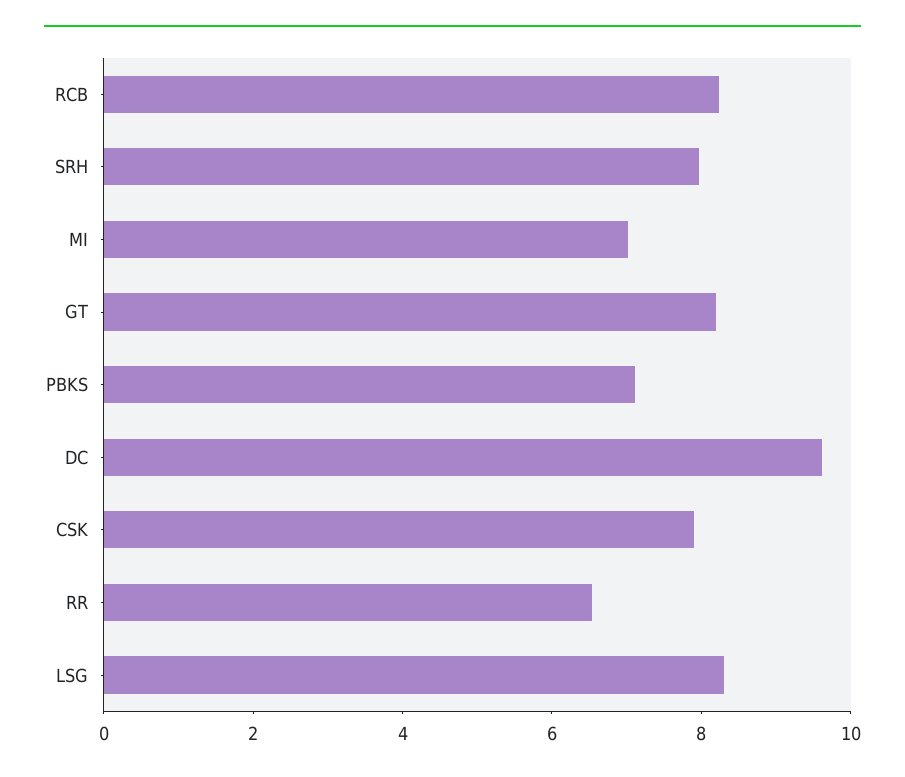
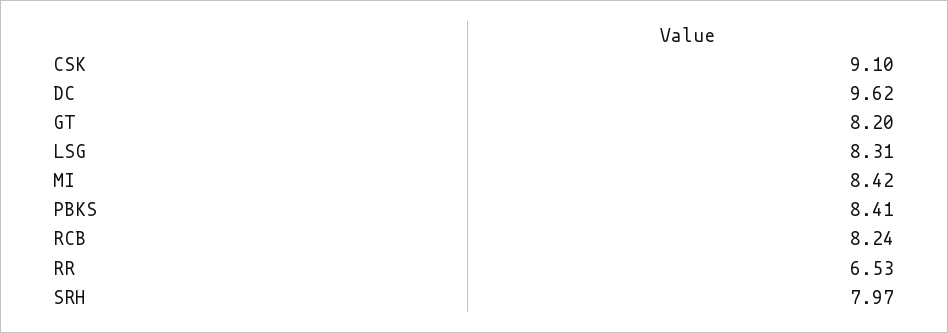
  {
    "RCB": 8.24,
    "SRH": 7.97,
-   "MI": 7,
+   "MI": 8.42,
    "GT": 8.2,
-   "PBKS": 7,
+   "PBKS": 8.41,
    "DC": 9.62,
-   "CSK": 8,
+   "CSK": 9.1,
    "RR": 6.53,
    "LSG": 8.31
  }

